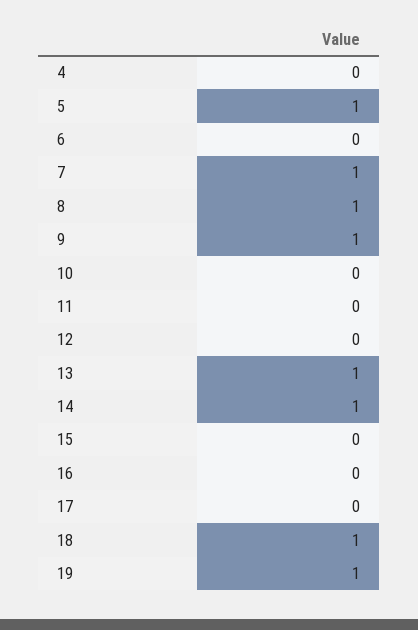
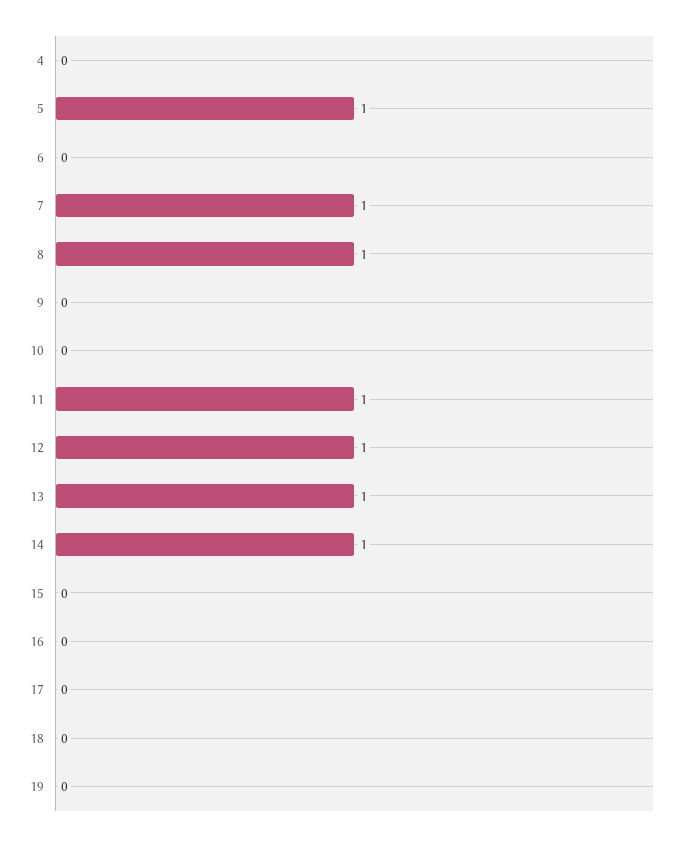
  {
    "4": 0,
    "5": 1,
    "6": 0,
    "7": 1,
    "8": 1,
-   "9": 1,
+   "9": 0,
    "10": 0,
-   "11": 0,
+   "11": 1,
-   "12": 0,
+   "12": 1,
    "13": 1,
    "14": 1,
    "15": 0,
    "16": 0,
    "17": 0,
-   "18": 1,
+   "18": 0,
-   "19": 1
+   "19": 0
  }

